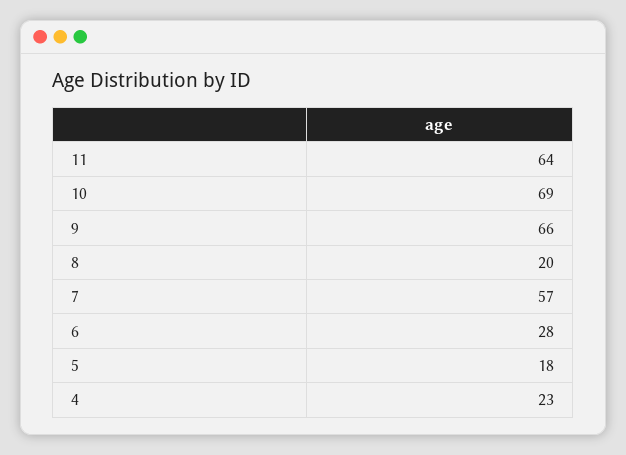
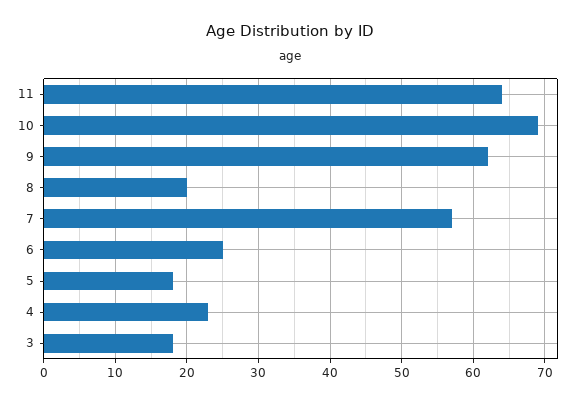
  {
    "11": 64,
    "10": 69,
-   "9": 66,
+   "9": 62,
    "8": 20,
    "7": 57,
-   "6": 28,
+   "6": 25,
    "5": 18,
-   "4": 23
+   "4": 23,
+   "3": 18
  }

